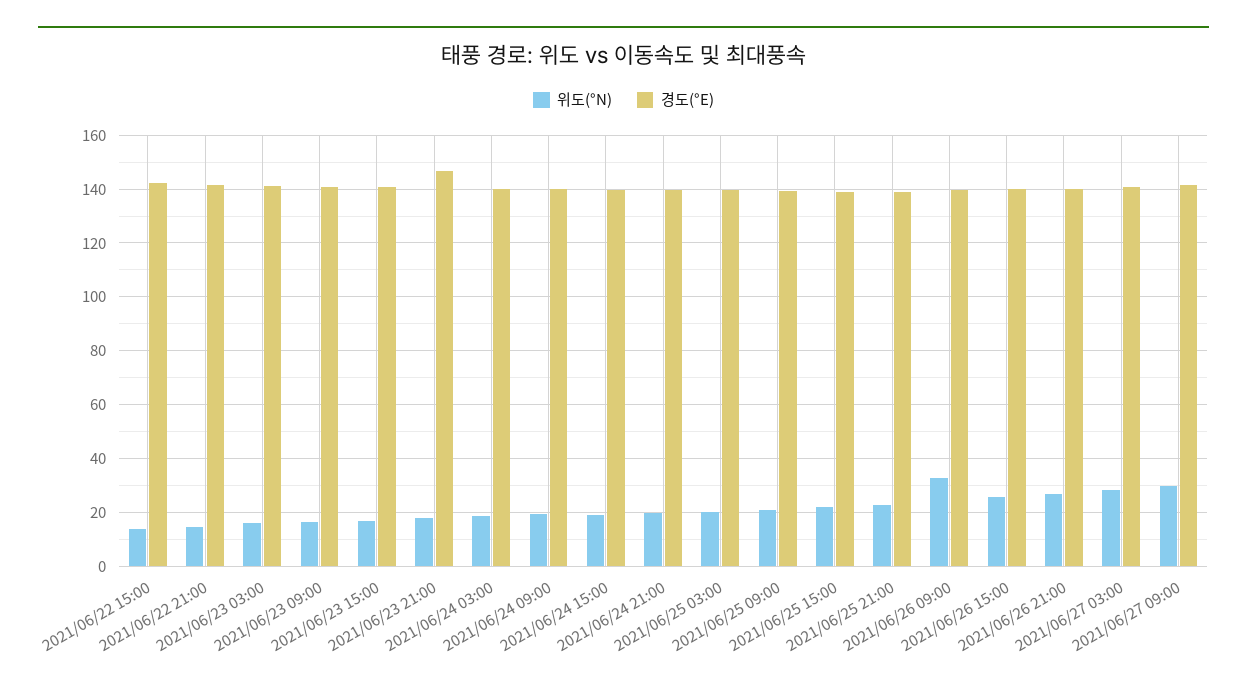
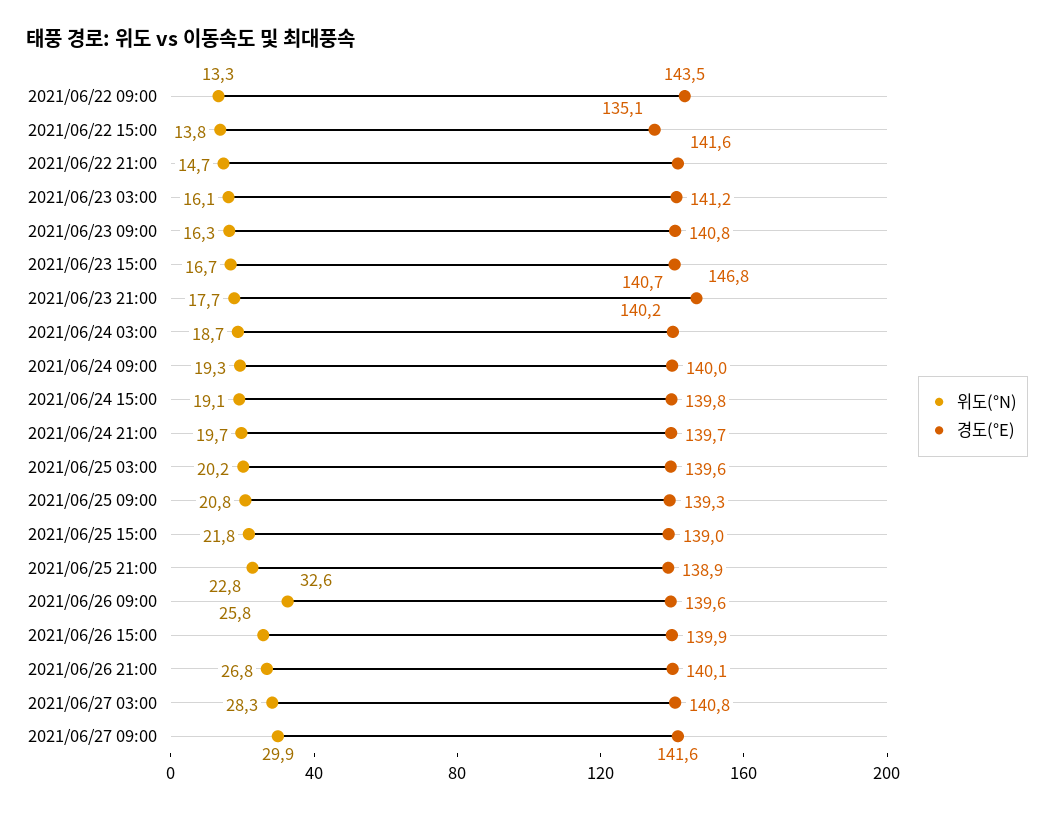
  {
    "위도(°N)": {
      "2021/06/22 15:00": 13.8,
      "2021/06/22 21:00": 14.7,
      "2021/06/23 03:00": 16.1,
      "2021/06/23 09:00": 16.3,
      "2021/06/23 15:00": 16.7,
      "2021/06/23 21:00": 17.7,
      "2021/06/24 03:00": 18.7,
      "2021/06/24 09:00": 19.3,
      "2021/06/24 15:00": 19.1,
      "2021/06/24 21:00": 19.7,
      "2021/06/25 03:00": 20.2,
      "2021/06/25 09:00": 20.8,
      "2021/06/25 15:00": 21.8,
      "2021/06/25 21:00": 22.8,
      "2021/06/26 09:00": 32.6,
      "2021/06/26 15:00": 25.8,
      "2021/06/26 21:00": 26.8,
      "2021/06/27 03:00": 28.3,
-     "2021/06/27 09:00": 29.9
+     "2021/06/27 09:00": 29.9,
+     "2021/06/22 09:00": 13.3
    },
    "경도(°E)": {
-     "2021/06/22 15:00": 142.5,
+     "2021/06/22 15:00": 135.1,
      "2021/06/22 21:00": 141.6,
      "2021/06/23 03:00": 141.2,
      "2021/06/23 09:00": 140.8,
      "2021/06/23 15:00": 140.7,
      "2021/06/23 21:00": 146.8,
      "2021/06/24 03:00": 140.2,
      "2021/06/24 09:00": 140,
      "2021/06/24 15:00": 139.8,
      "2021/06/24 21:00": 139.7,
      "2021/06/25 03:00": 139.6,
      "2021/06/25 09:00": 139.3,
      "2021/06/25 15:00": 139,
      "2021/06/25 21:00": 138.9,
      "2021/06/26 09:00": 139.6,
      "2021/06/26 15:00": 139.9,
      "2021/06/26 21:00": 140.1,
      "2021/06/27 03:00": 140.8,
-     "2021/06/27 09:00": 141.6
+     "2021/06/27 09:00": 141.6,
+     "2021/06/22 09:00": 143.5
    }
  }

